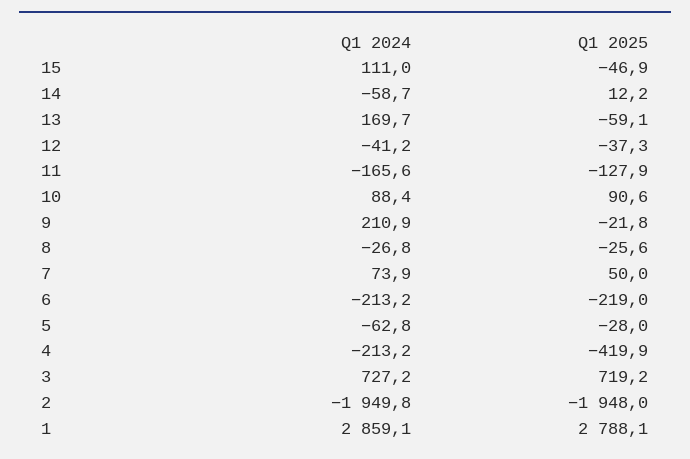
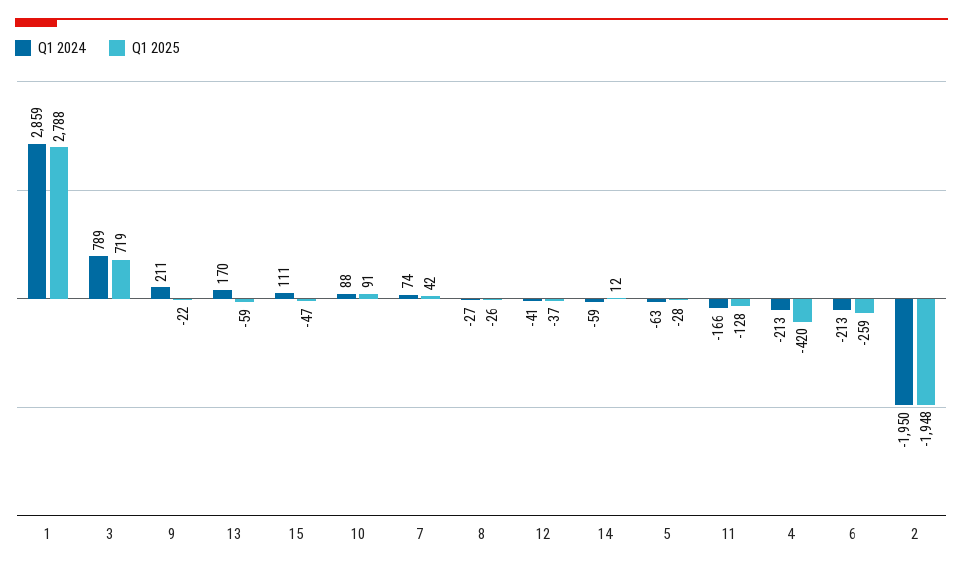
  {
    "Q1 2024": {
      "15": 111,
      "14": -58.7,
      "13": 169.7,
      "12": -41.2,
      "11": -165.6,
      "10": 88.4,
      "9": 210.9,
      "8": -26.8,
      "7": 73.9,
      "6": -213.2,
      "5": -62.8,
      "4": -213.2,
-     "3": 727.2,
+     "3": 789,
      "2": -1949.8,
      "1": 2859.1
    },
    "Q1 2025": {
      "15": -46.9,
      "14": 12.2,
      "13": -59.1,
      "12": -37.3,
      "11": -127.9,
      "10": 90.6,
      "9": -21.8,
      "8": -25.6,
-     "7": 50,
+     "7": 42,
-     "6": -219,
+     "6": -259,
      "5": -28,
      "4": -419.9,
      "3": 719.2,
      "2": -1948,
      "1": 2788.1
    }
  }

